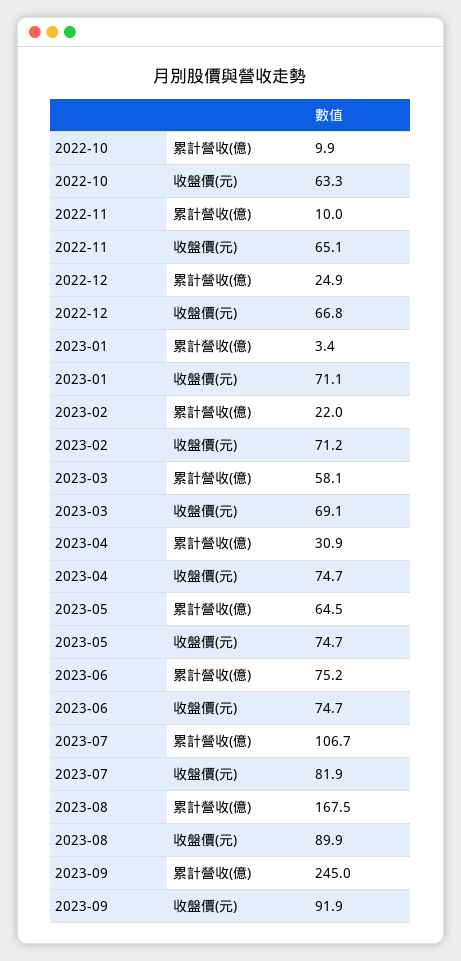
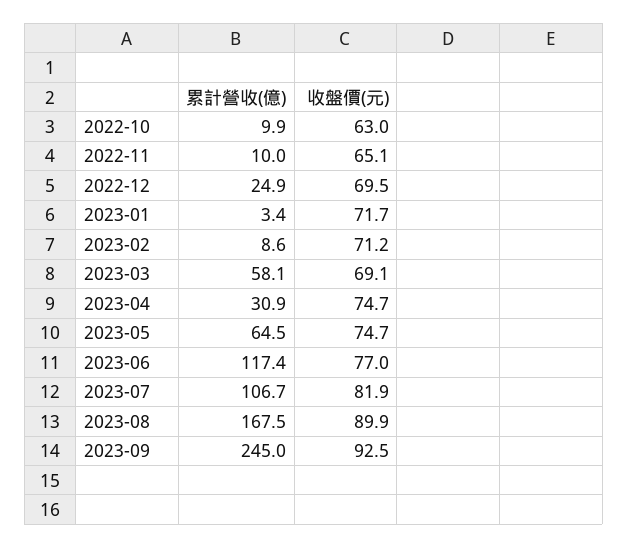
  {
    "2022-10": {
      "累計營收(億)": 9.9,
-     "收盤價(元)": 63.3
+     "收盤價(元)": 63
    },
    "2022-11": {
      "累計營收(億)": 10,
      "收盤價(元)": 65.1
    },
    "2022-12": {
      "累計營收(億)": 24.9,
-     "收盤價(元)": 66.8
+     "收盤價(元)": 69.5
    },
    "2023-01": {
      "累計營收(億)": 3.4,
-     "收盤價(元)": 71.1
+     "收盤價(元)": 71.7
    },
    "2023-02": {
-     "累計營收(億)": 22,
+     "累計營收(億)": 8.6,
      "收盤價(元)": 71.2
    },
    "2023-03": {
      "累計營收(億)": 58.1,
      "收盤價(元)": 69.1
    },
    "2023-04": {
      "累計營收(億)": 30.9,
      "收盤價(元)": 74.7
    },
    "2023-05": {
      "累計營收(億)": 64.5,
      "收盤價(元)": 74.7
    },
    "2023-06": {
-     "累計營收(億)": 75.2,
+     "累計營收(億)": 117.4,
-     "收盤價(元)": 74.7
+     "收盤價(元)": 77
    },
    "2023-07": {
      "累計營收(億)": 106.7,
      "收盤價(元)": 81.9
    },
    "2023-08": {
      "累計營收(億)": 167.5,
      "收盤價(元)": 89.9
    },
    "2023-09": {
      "累計營收(億)": 245,
-     "收盤價(元)": 91.9
+     "收盤價(元)": 92.5
    }
  }

